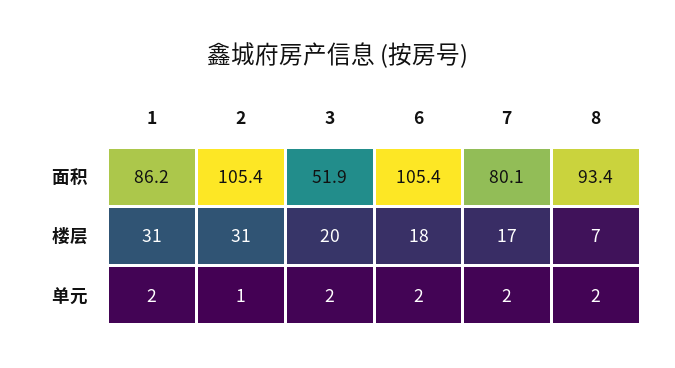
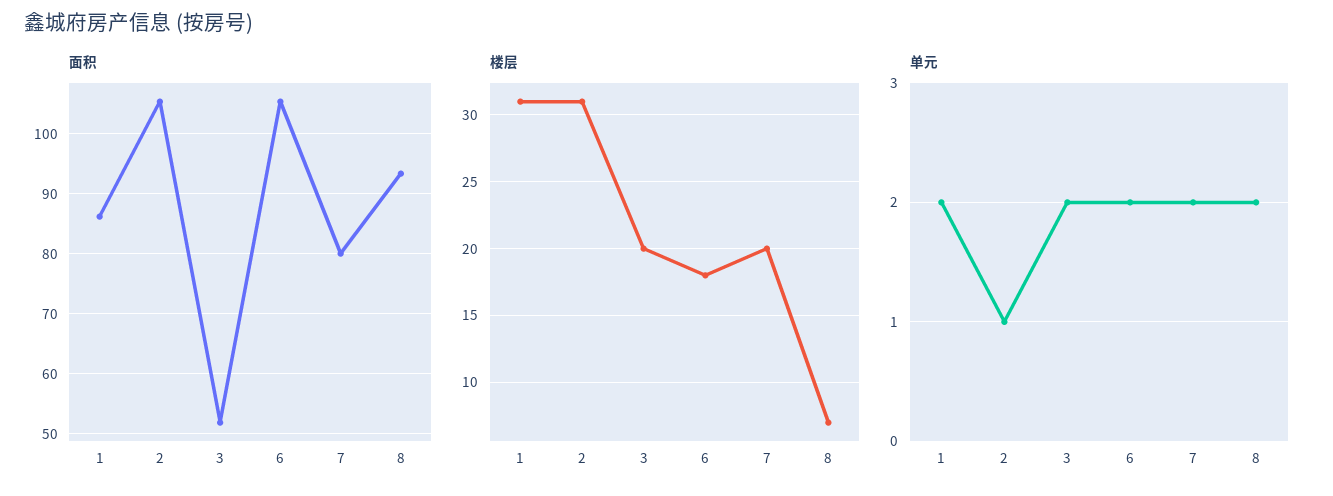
  {
    "面积": {
      "1": 86.2,
      "2": 105.4,
      "3": 51.9,
      "6": 105.4,
      "7": 80.1,
      "8": 93.4
    },
    "楼层": {
      "1": 31,
      "2": 31,
      "3": 20,
      "6": 18,
-     "7": 17,
+     "7": 20,
      "8": 7
    },
    "单元": {
      "1": 2,
      "2": 1,
      "3": 2,
      "6": 2,
      "7": 2,
      "8": 2
    }
  }

